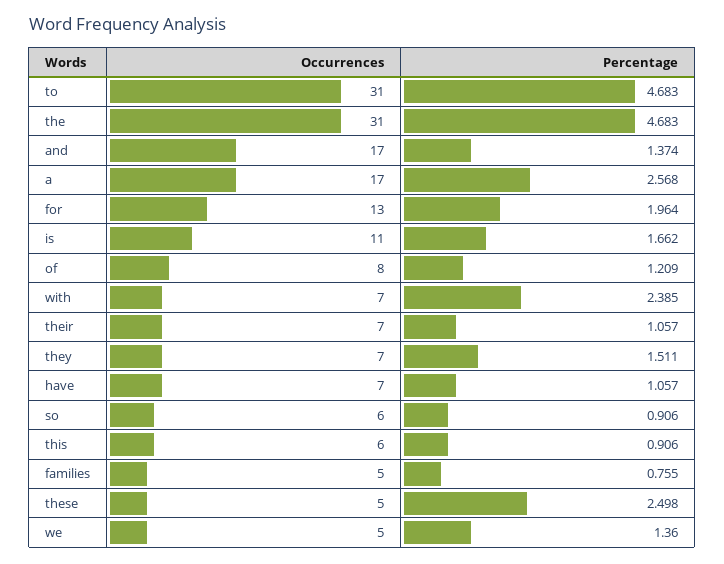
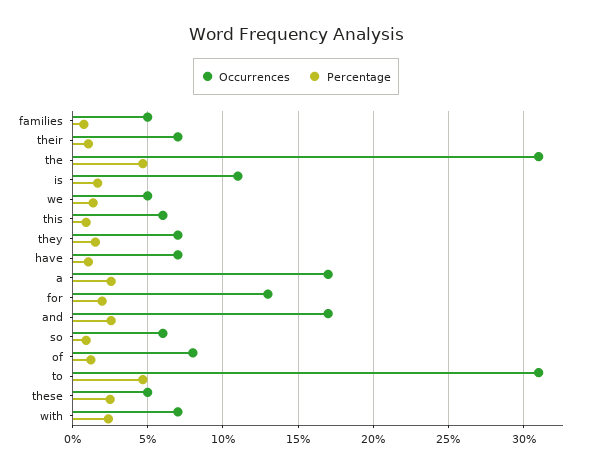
  {
    "Occurrences": {
      "to": 31,
      "the": 31,
      "and": 17,
      "a": 17,
      "for": 13,
      "is": 11,
      "of": 8,
      "with": 7,
      "their": 7,
      "they": 7,
      "have": 7,
      "so": 6,
      "this": 6,
      "families": 5,
      "these": 5,
      "we": 5
    },
    "Percentage": {
      "to": 4.683,
      "the": 4.683,
-     "and": 1.374,
+     "and": 2.5,
      "a": 2.568,
      "for": 1.964,
      "is": 1.662,
      "of": 1.209,
      "with": 2.385,
      "their": 1.057,
      "they": 1.511,
      "have": 1.057,
      "so": 0.906,
      "this": 0.906,
      "families": 0.755,
      "these": 2.498,
      "we": 1.36
    }
  }

